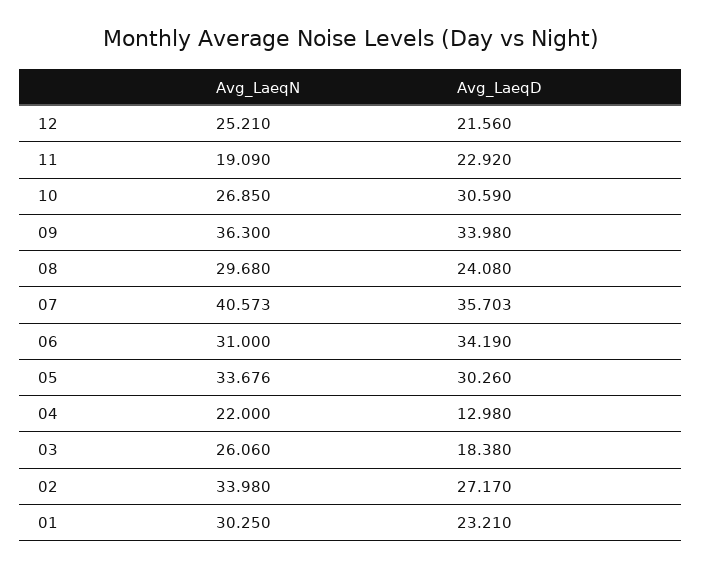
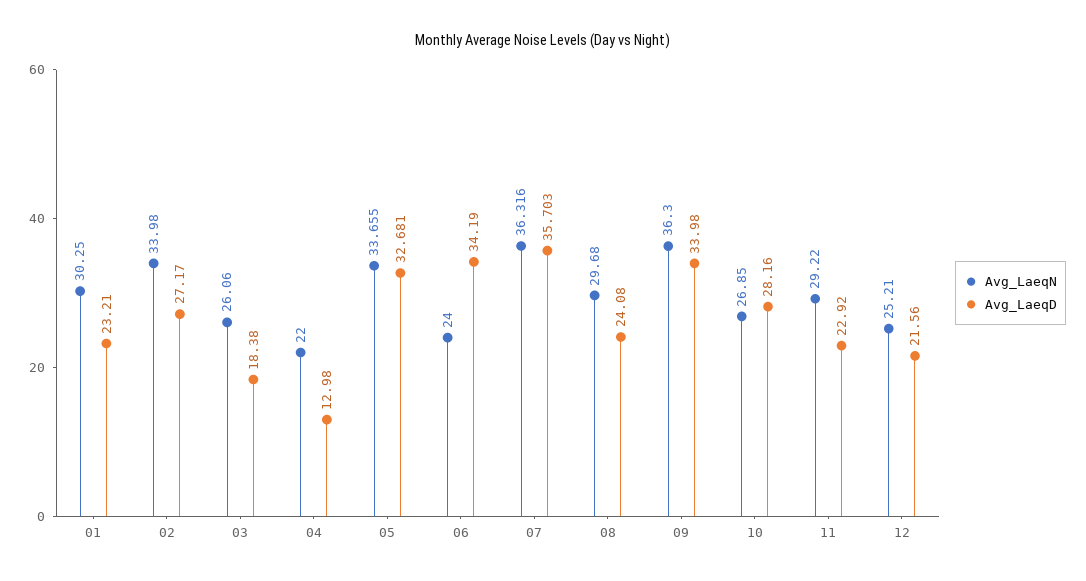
  {
    "Avg_LaeqN": {
      "12": 25.21,
-     "11": 19.09,
+     "11": 29.22,
      "10": 26.85,
      "09": 36.3,
      "08": 29.68,
-     "07": 40.573,
+     "07": 36.316,
-     "06": 31,
+     "06": 24,
-     "05": 33.676,
+     "05": 33.655,
      "04": 22,
      "03": 26.06,
      "02": 33.98,
      "01": 30.25
    },
    "Avg_LaeqD": {
      "12": 21.56,
      "11": 22.92,
-     "10": 30.59,
+     "10": 28.16,
      "09": 33.98,
      "08": 24.08,
      "07": 35.703,
      "06": 34.19,
-     "05": 30.26,
+     "05": 32.681,
      "04": 12.98,
      "03": 18.38,
      "02": 27.17,
      "01": 23.21
    }
  }

